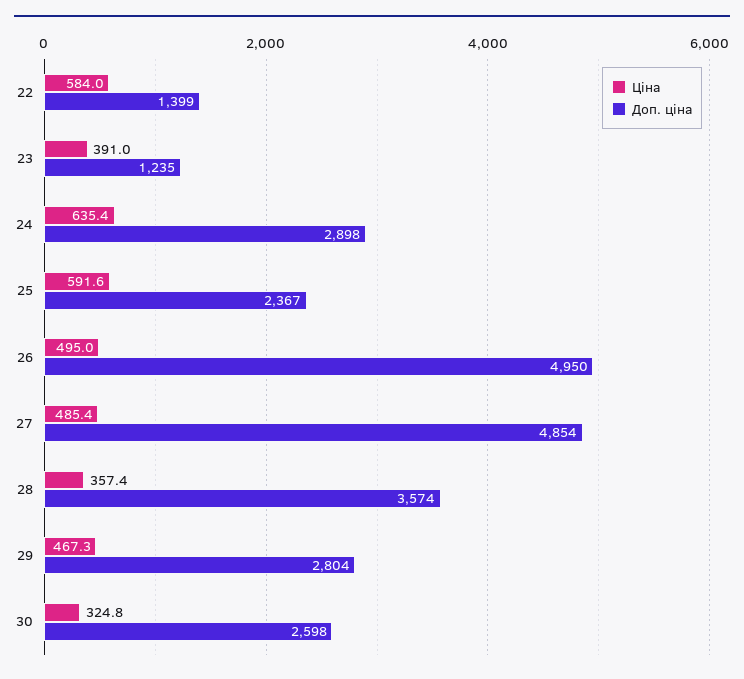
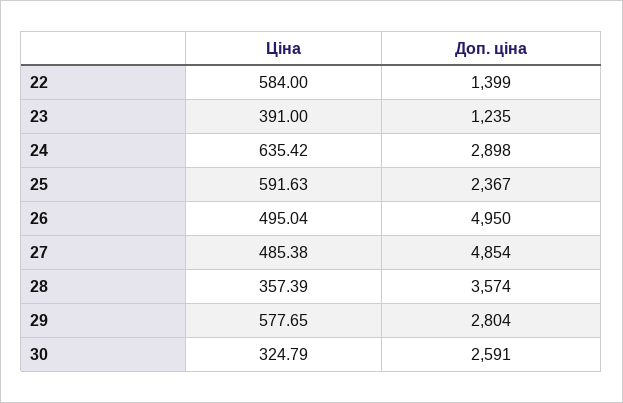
  {
    "Ціна": {
      "22": 584,
      "23": 391,
      "24": 635.42,
      "25": 591.63,
      "26": 495.04,
      "27": 485.38,
      "28": 357.39,
-     "29": 467.3,
+     "29": 577.65,
      "30": 324.79
    },
    "Доп. ціна": {
      "22": 1399,
      "23": 1235,
      "24": 2898,
      "25": 2367,
      "26": 4950,
      "27": 4854,
      "28": 3574,
      "29": 2804,
-     "30": 2598
+     "30": 2591
    }
  }

